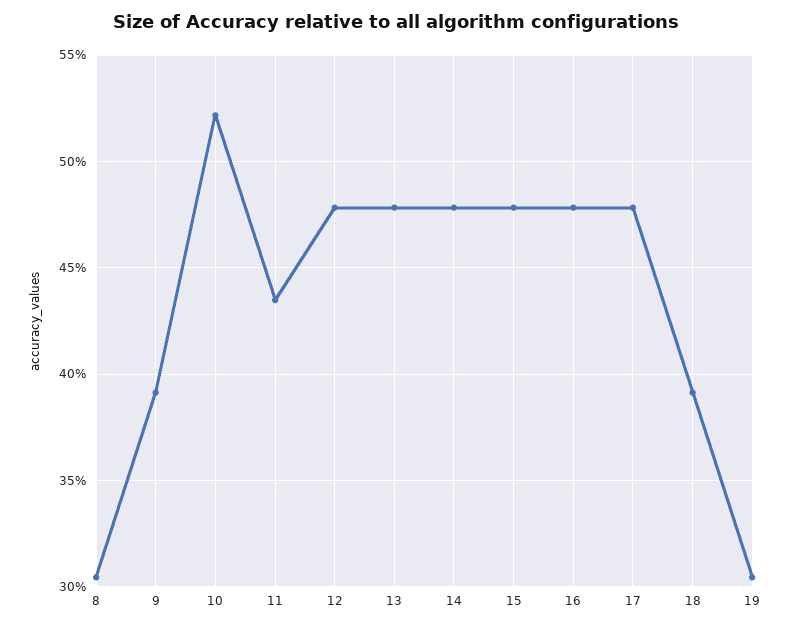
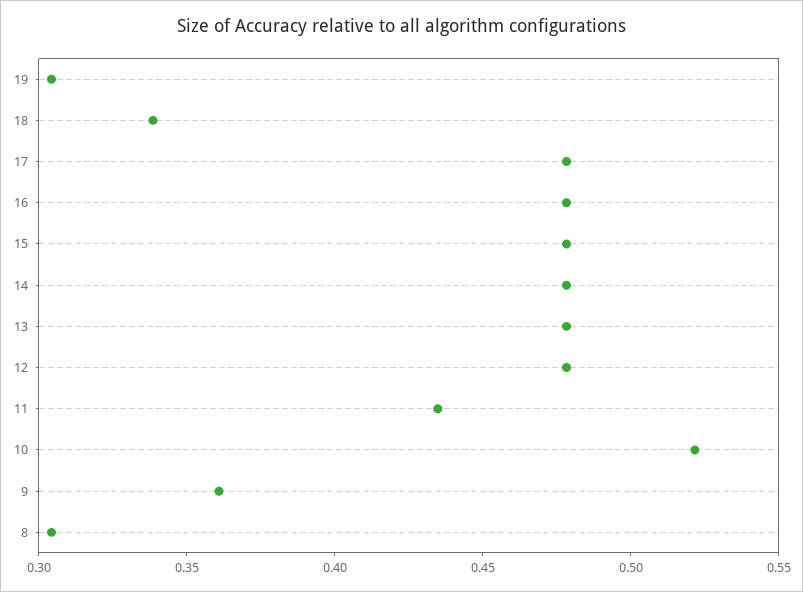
  {
    "8": 0.305,
-   "9": 0.39,
+   "9": 0.36,
    "10": 0.52,
    "11": 0.435,
    "12": 0.48,
    "13": 0.48,
    "14": 0.48,
    "15": 0.48,
    "16": 0.48,
    "17": 0.48,
-   "18": 0.39,
+   "18": 0.34,
    "19": 0.305
  }

